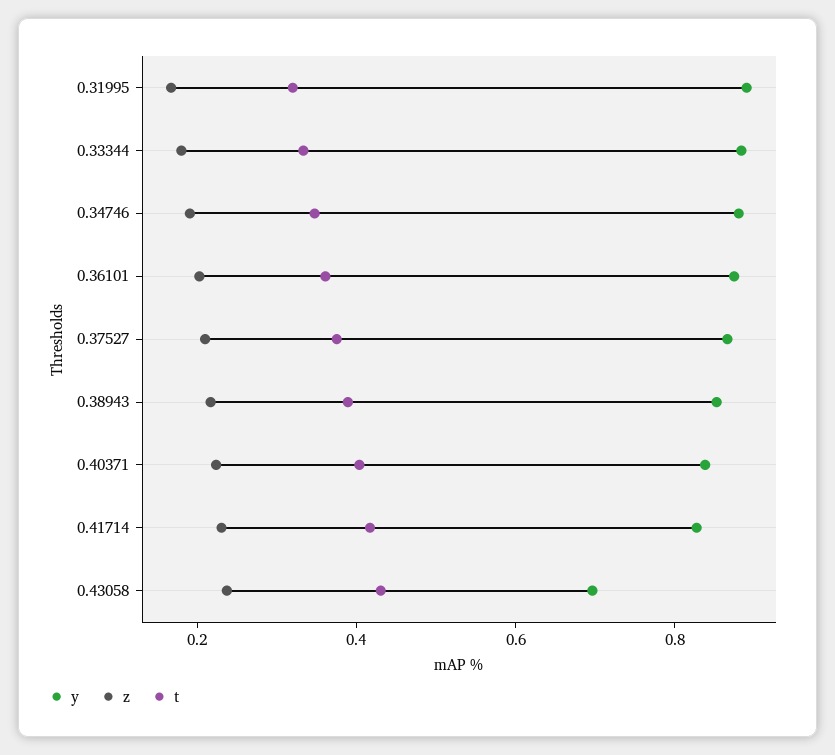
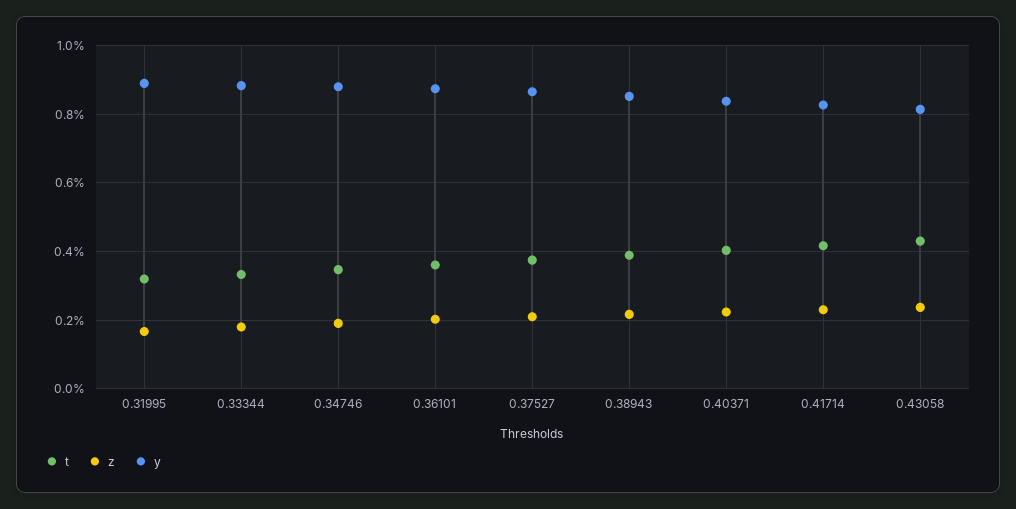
  {
    "y": {
      "0.31995": 0.9,
      "0.33344": 0.88,
      "0.34746": 0.88,
      "0.36101": 0.88,
      "0.37527": 0.86,
      "0.38943": 0.86,
      "0.40371": 0.84,
      "0.41714": 0.82,
-     "0.43058": 0.7
+     "0.43058": 0.82
    },
    "z": {
      "0.31995": 0.16,
      "0.33344": 0.18,
      "0.34746": 0.2,
      "0.36101": 0.2,
      "0.37527": 0.22,
      "0.38943": 0.22,
      "0.40371": 0.22,
      "0.41714": 0.24,
      "0.43058": 0.24
    },
    "t": {
      "0.31995": 0.32,
      "0.33344": 0.34,
      "0.34746": 0.34,
      "0.36101": 0.36,
      "0.37527": 0.38,
      "0.38943": 0.38,
      "0.40371": 0.4,
      "0.41714": 0.42,
      "0.43058": 0.44
    }
  }

